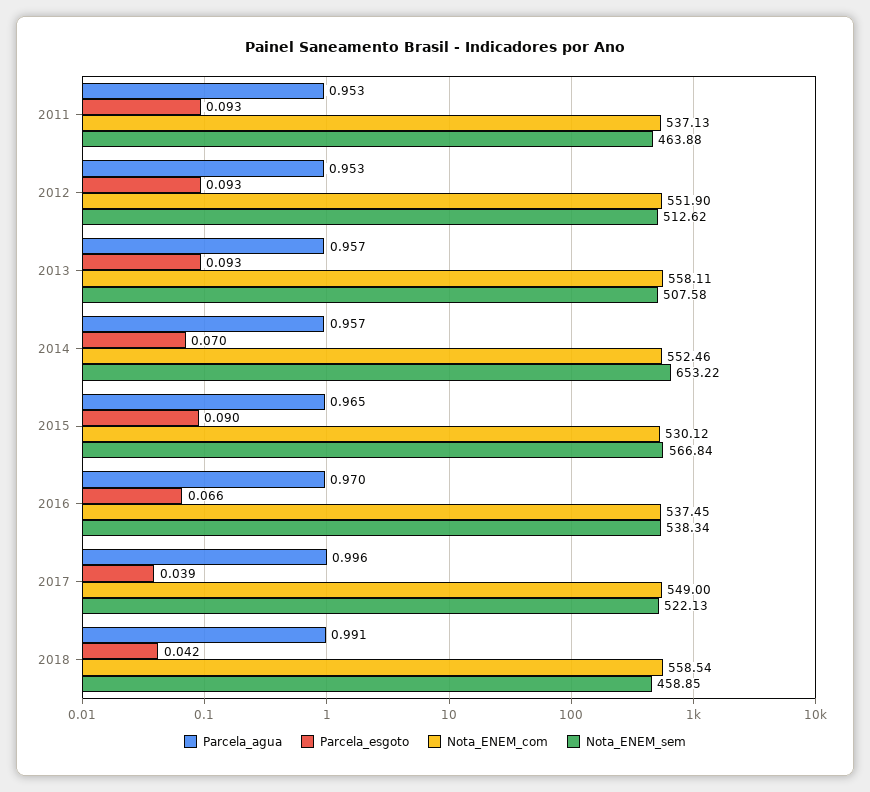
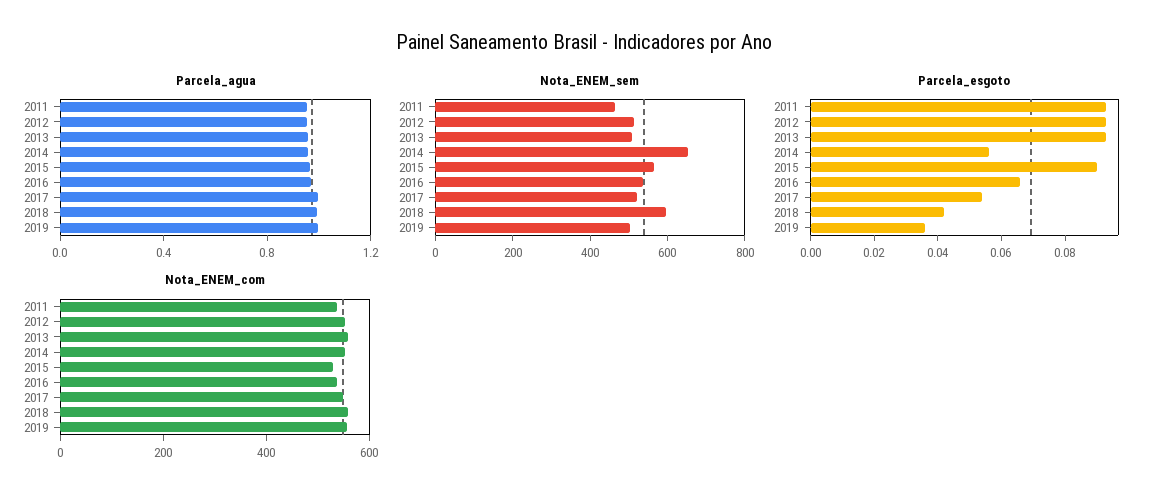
  {
    "Parcela_agua": {
      "2011": 0.953,
      "2012": 0.953,
      "2013": 0.957,
      "2014": 0.957,
      "2015": 0.965,
      "2016": 0.97,
      "2017": 0.996,
-     "2018": 0.991
+     "2018": 0.991,
+     "2019": 1
    },
    "Parcela_esgoto": {
      "2011": 0.093,
      "2012": 0.093,
      "2013": 0.093,
-     "2014": 0.07,
+     "2014": 0.055,
      "2015": 0.09,
      "2016": 0.066,
-     "2017": 0.039,
+     "2017": 0.055,
-     "2018": 0.042
+     "2018": 0.042,
+     "2019": 0.035
    },
    "Nota_ENEM_com": {
      "2011": 537.13,
      "2012": 551.9,
      "2013": 558.11,
      "2014": 552.46,
      "2015": 530.12,
      "2016": 537.45,
      "2017": 549,
-     "2018": 558.54
+     "2018": 558.54,
+     "2019": 550
    },
    "Nota_ENEM_sem": {
      "2011": 463.88,
      "2012": 512.62,
      "2013": 507.58,
      "2014": 653.22,
      "2015": 566.84,
      "2016": 538.34,
      "2017": 522.13,
-     "2018": 458.85
+     "2018": 600,
+     "2019": 500
    }
  }

